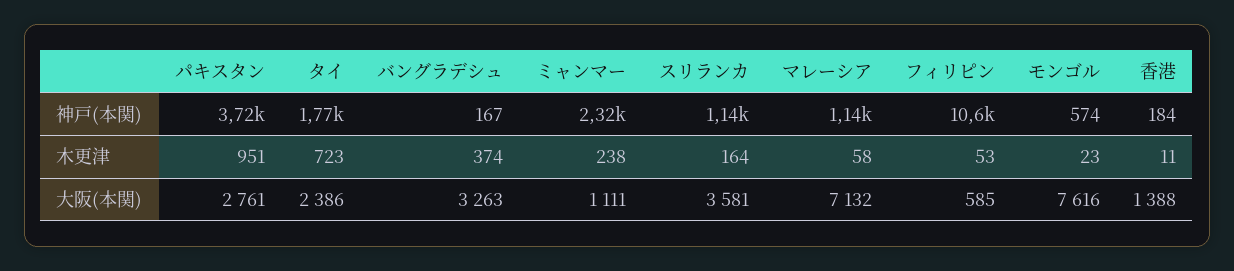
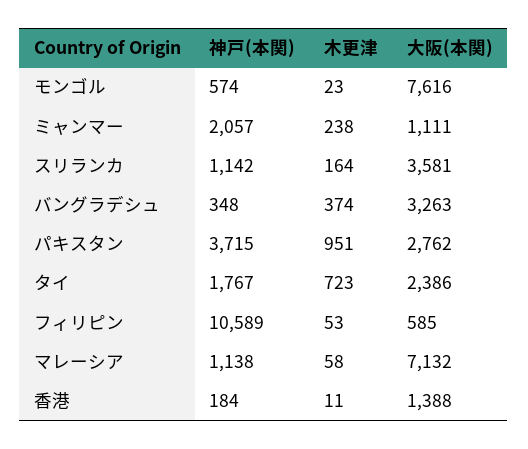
  {
    "パキスタン": {
      "神戸(本関)": 3715,
      "木更津": 951,
-     "大阪(本関)": 2761
+     "大阪(本関)": 2762
    },
    "タイ": {
      "神戸(本関)": 1767,
      "木更津": 723,
      "大阪(本関)": 2386
    },
    "バングラデシュ": {
-     "神戸(本関)": 167,
+     "神戸(本関)": 348,
      "木更津": 374,
      "大阪(本関)": 3263
    },
    "ミャンマー": {
-     "神戸(本関)": 2320,
+     "神戸(本関)": 2057,
      "木更津": 238,
      "大阪(本関)": 1111
    },
    "スリランカ": {
      "神戸(本関)": 1142,
      "木更津": 164,
      "大阪(本関)": 3581
    },
    "マレーシア": {
      "神戸(本関)": 1138,
      "木更津": 58,
      "大阪(本関)": 7132
    },
    "フィリピン": {
      "神戸(本関)": 10589,
      "木更津": 53,
      "大阪(本関)": 585
    },
    "モンゴル": {
      "神戸(本関)": 574,
      "木更津": 23,
      "大阪(本関)": 7616
    },
    "香港": {
      "神戸(本関)": 184,
      "木更津": 11,
      "大阪(本関)": 1388
    }
  }

